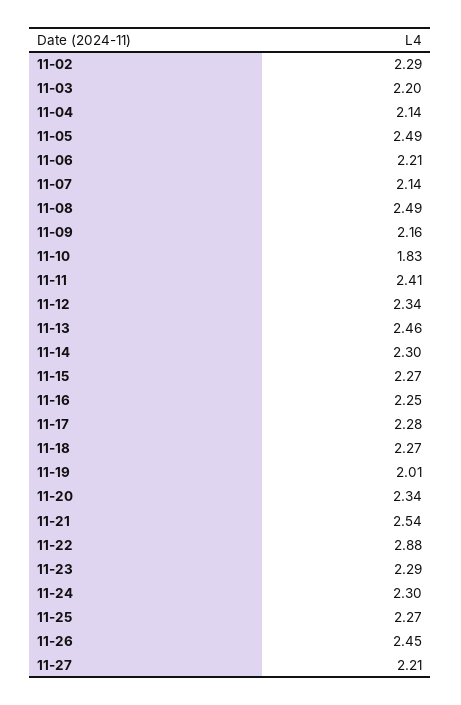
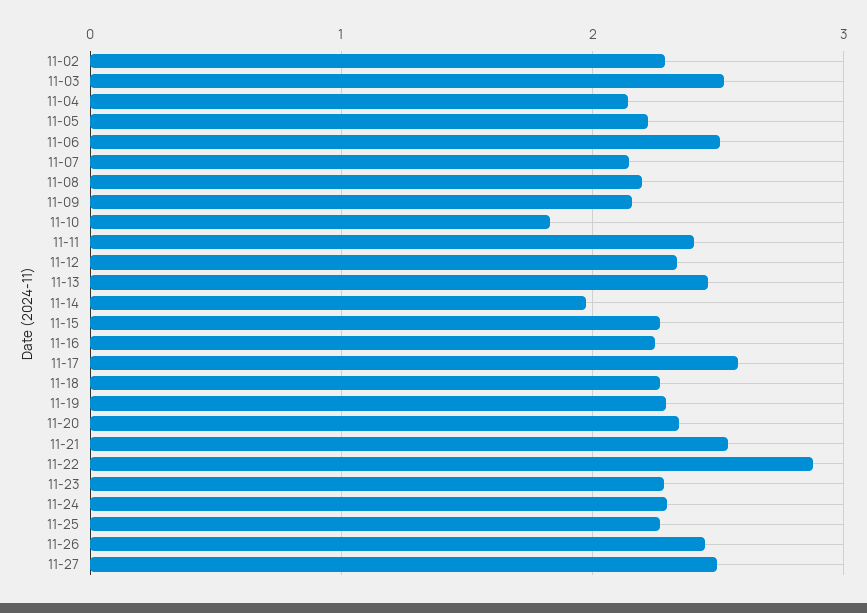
  {
    "11-02": 2.29,
-   "11-03": 2.2,
+   "11-03": 2.5,
    "11-04": 2.14,
-   "11-05": 2.49,
+   "11-05": 2.2,
-   "11-06": 2.21,
+   "11-06": 2.5,
    "11-07": 2.14,
-   "11-08": 2.49,
+   "11-08": 2.2,
    "11-09": 2.16,
    "11-10": 1.83,
    "11-11": 2.41,
    "11-12": 2.34,
    "11-13": 2.46,
-   "11-14": 2.3,
+   "11-14": 2,
    "11-15": 2.27,
    "11-16": 2.25,
-   "11-17": 2.28,
+   "11-17": 2.6,
    "11-18": 2.27,
-   "11-19": 2.01,
+   "11-19": 2.3,
    "11-20": 2.34,
    "11-21": 2.54,
    "11-22": 2.88,
    "11-23": 2.29,
    "11-24": 2.3,
    "11-25": 2.27,
    "11-26": 2.45,
-   "11-27": 2.21
+   "11-27": 2.5
  }

